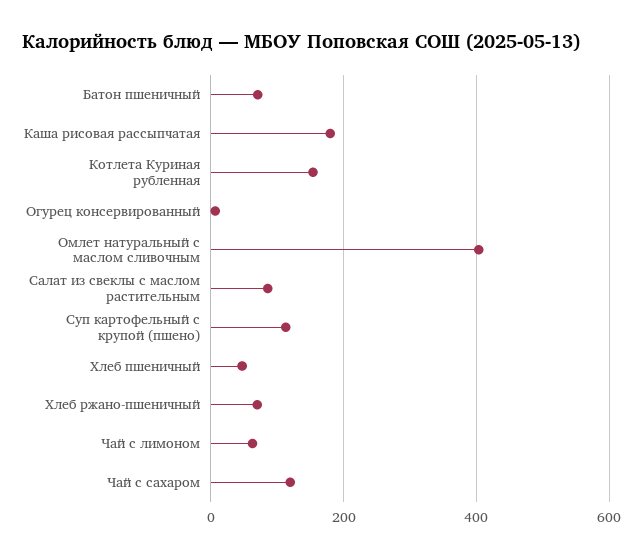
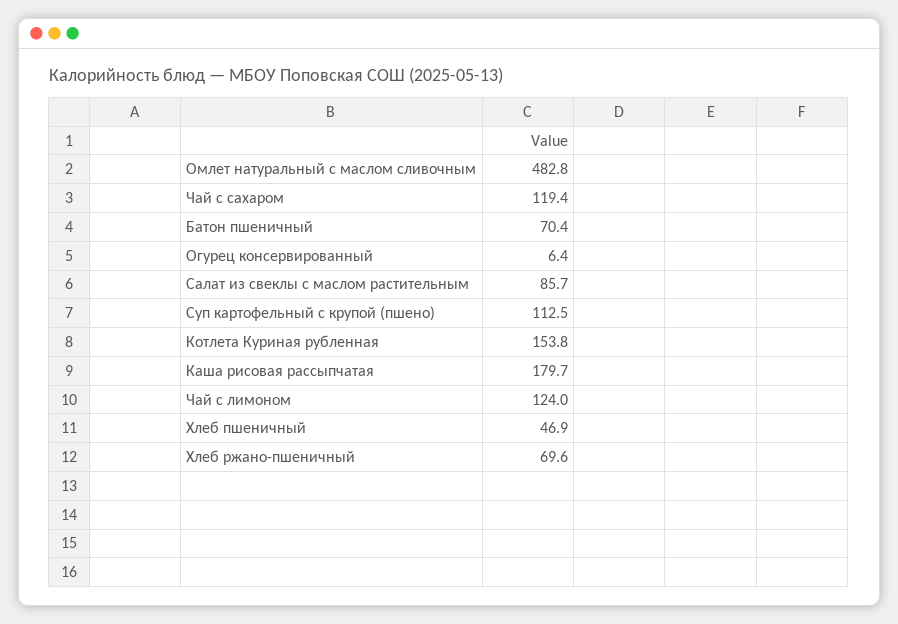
  {
    "Батон пшеничный": 70.4,
    "Каша рисовая рассыпчатая": 179.7,
    "Котлета Куриная рубленная": 153.8,
    "Огурец консервированный": 6.4,
-   "Омлет натуральный с маслом сливочным": 400,
+   "Омлет натуральный с маслом сливочным": 482.8,
    "Салат из свеклы с маслом растительным": 85.7,
    "Суп картофельный с крупой (пшено)": 112.5,
    "Хлеб пшеничный": 46.9,
    "Хлеб ржано-пшеничный": 69.6,
-   "Чай с лимоном": 60,
+   "Чай с лимоном": 124,
    "Чай с сахаром": 119.4
  }

